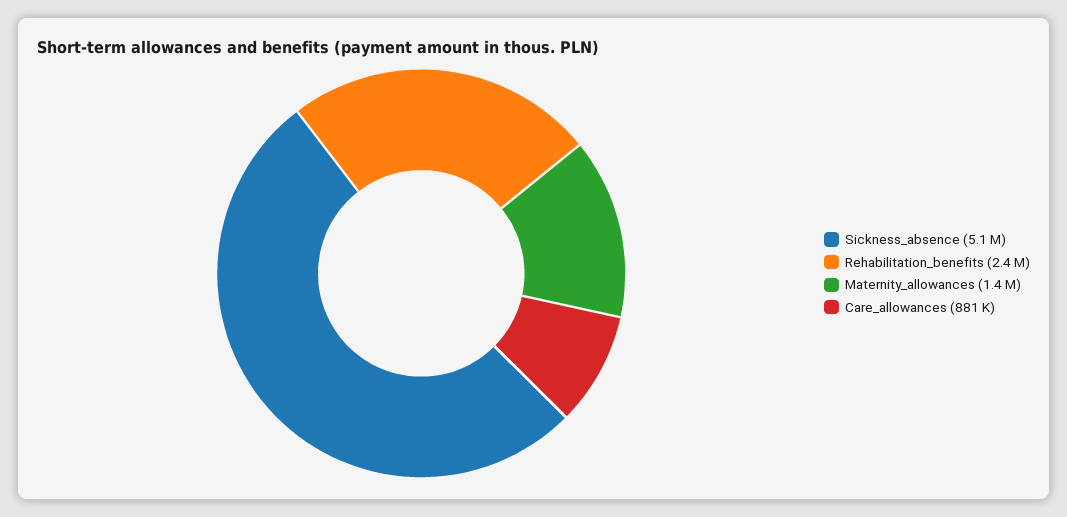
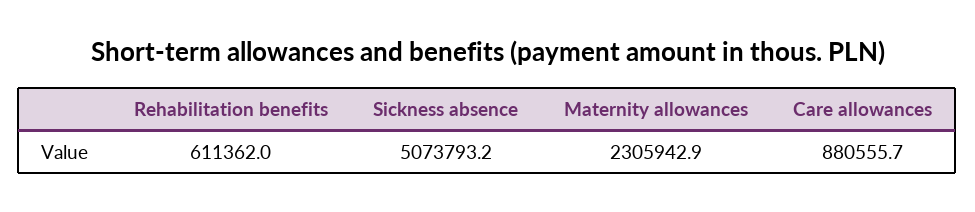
  {
    "Sickness_absence": 5073793.2,
-   "Rehabilitation_benefits": 2400000,
+   "Rehabilitation_benefits": 611362,
-   "Maternity_allowances": 1400000,
+   "Maternity_allowances": 2305942.9,
    "Care_allowances": 880555.7
  }

